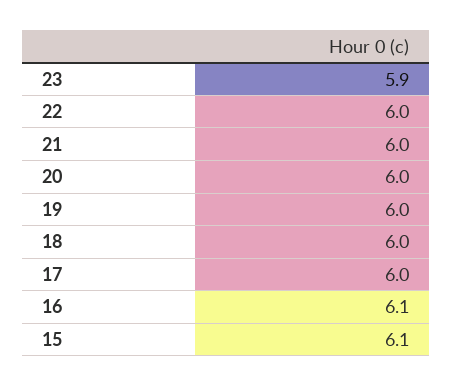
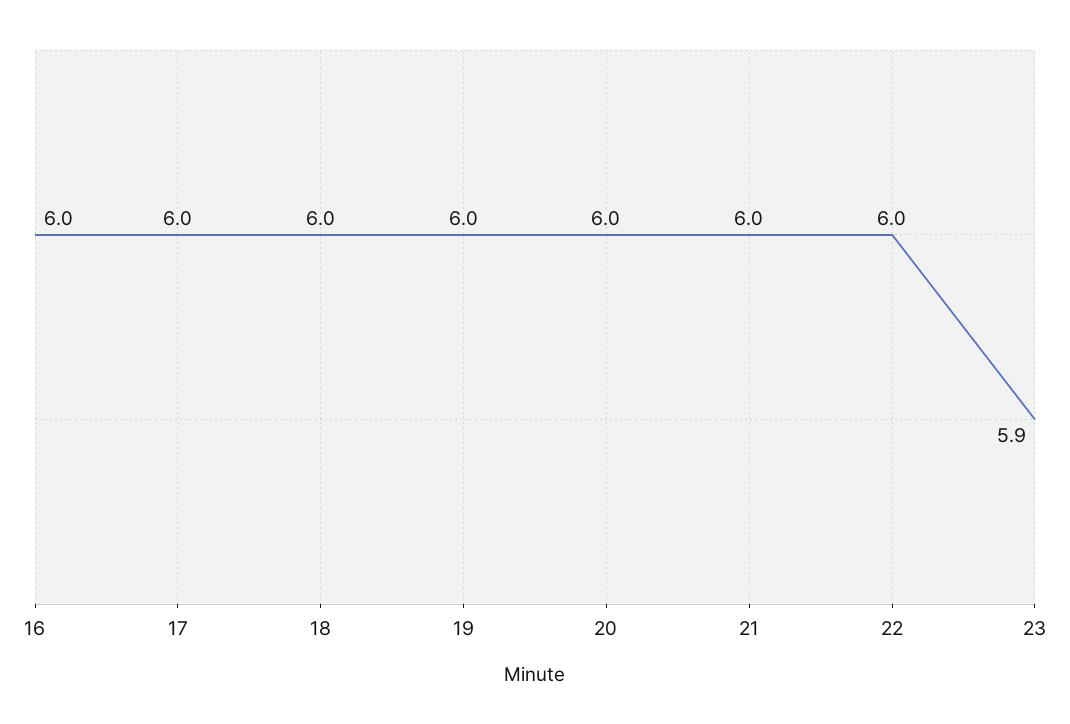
  {
    "23": 5.9,
    "22": 6,
    "21": 6,
    "20": 6,
    "19": 6,
    "18": 6,
    "17": 6,
-   "16": 6.1,
+   "16": 6
-   "15": 6.1
  }

